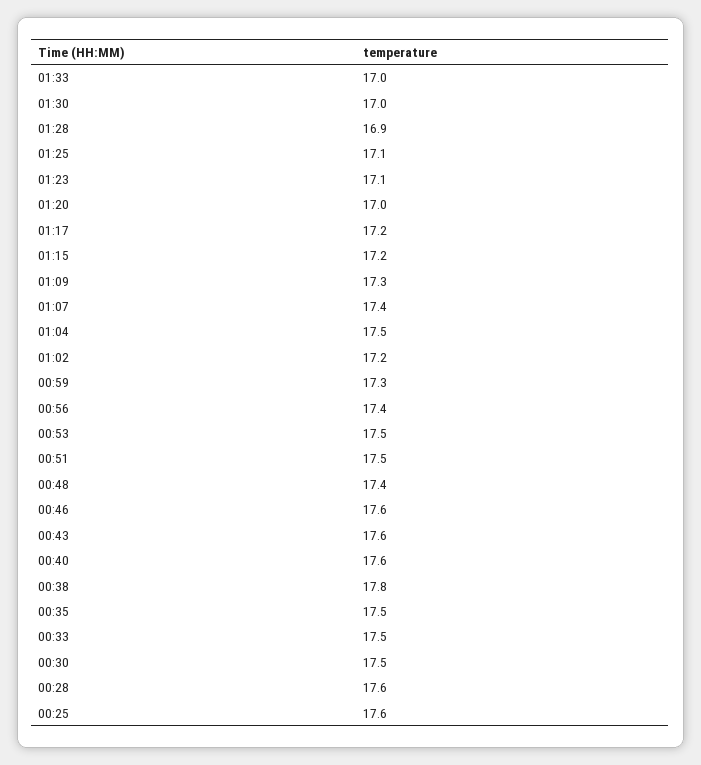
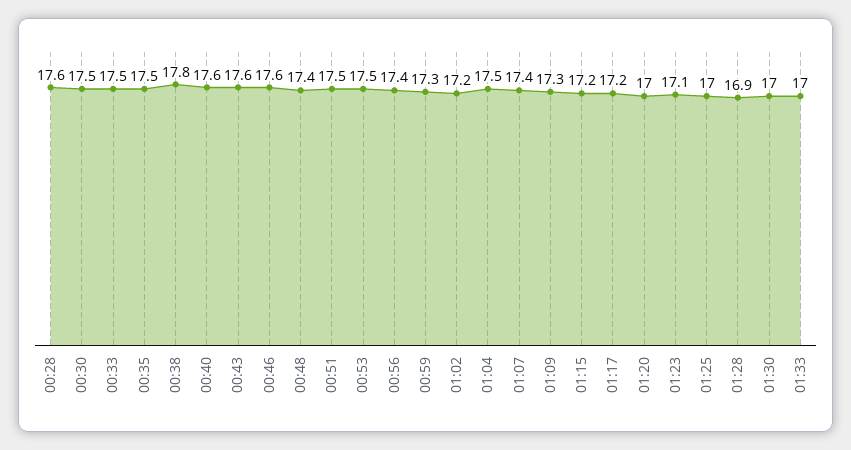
  {
    "01:33": 17,
    "01:30": 17,
    "01:28": 16.9,
-   "01:25": 17.1,
+   "01:25": 17,
    "01:23": 17.1,
    "01:20": 17,
    "01:17": 17.2,
    "01:15": 17.2,
    "01:09": 17.3,
    "01:07": 17.4,
    "01:04": 17.5,
    "01:02": 17.2,
    "00:59": 17.3,
    "00:56": 17.4,
    "00:53": 17.5,
    "00:51": 17.5,
    "00:48": 17.4,
    "00:46": 17.6,
    "00:43": 17.6,
    "00:40": 17.6,
    "00:38": 17.8,
    "00:35": 17.5,
    "00:33": 17.5,
    "00:30": 17.5,
-   "00:28": 17.6,
+   "00:28": 17.6
-   "00:25": 17.6
  }

